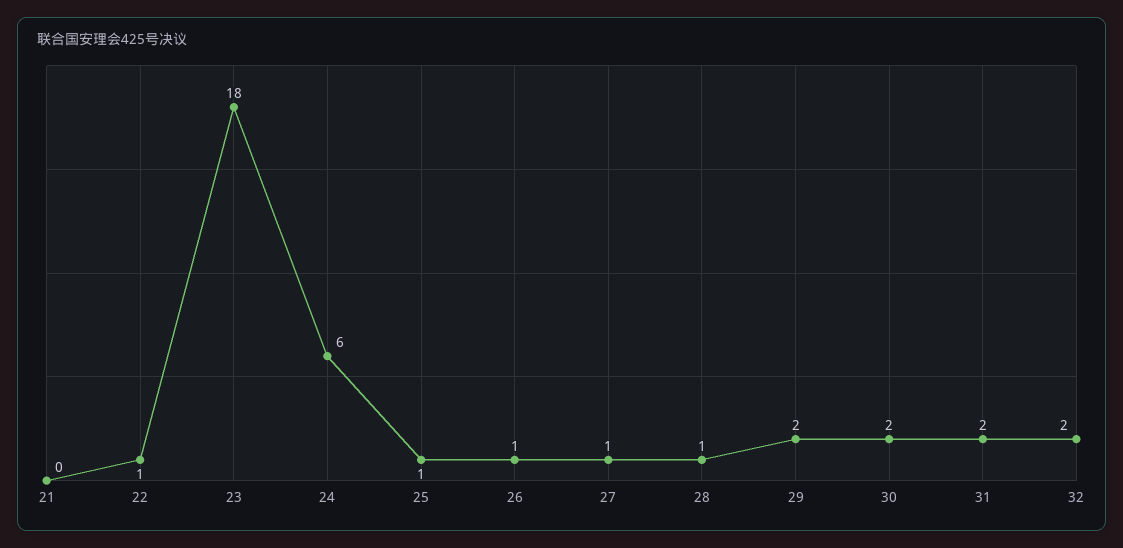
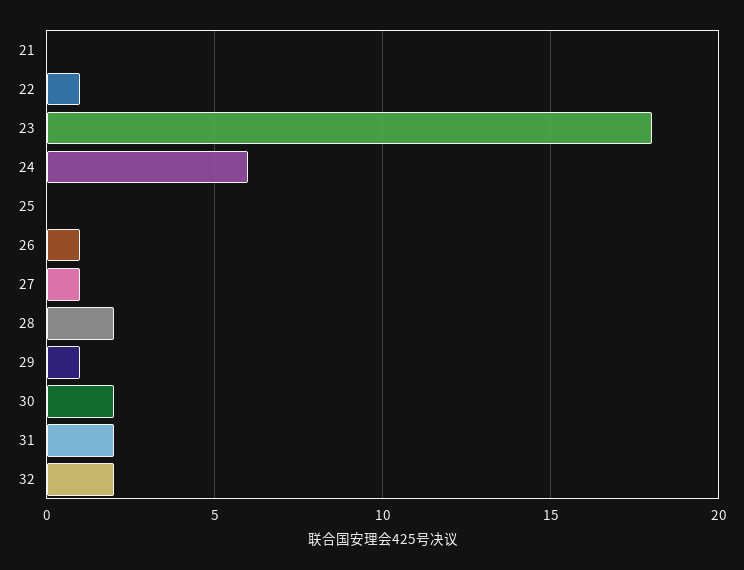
  {
    "21": 0,
    "22": 1,
    "23": 18,
    "24": 6,
-   "25": 1,
+   "25": 0,
    "26": 1,
    "27": 1,
-   "28": 1,
+   "28": 2,
-   "29": 2,
+   "29": 1,
    "30": 2,
    "31": 2,
    "32": 2
  }

